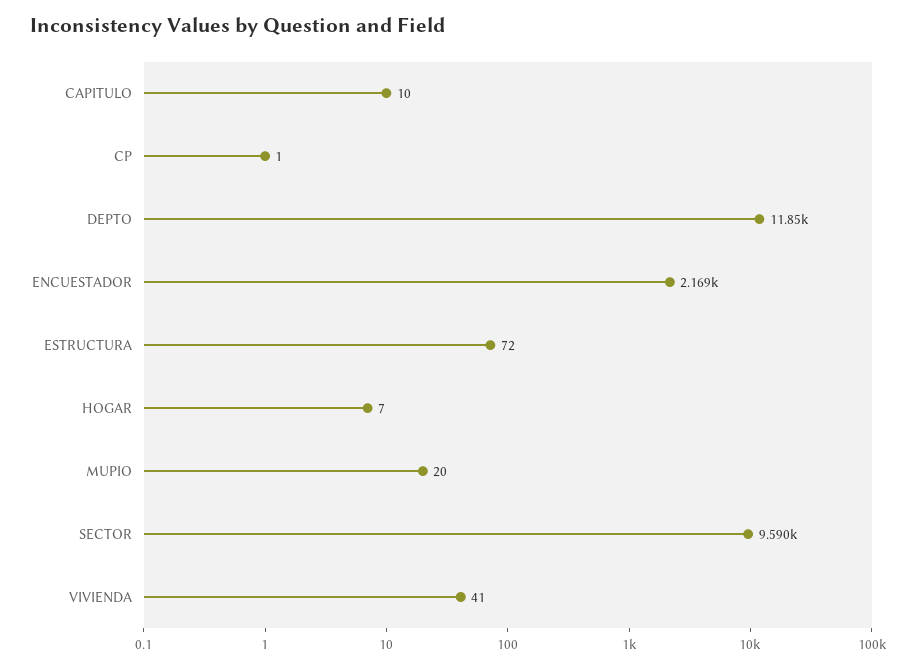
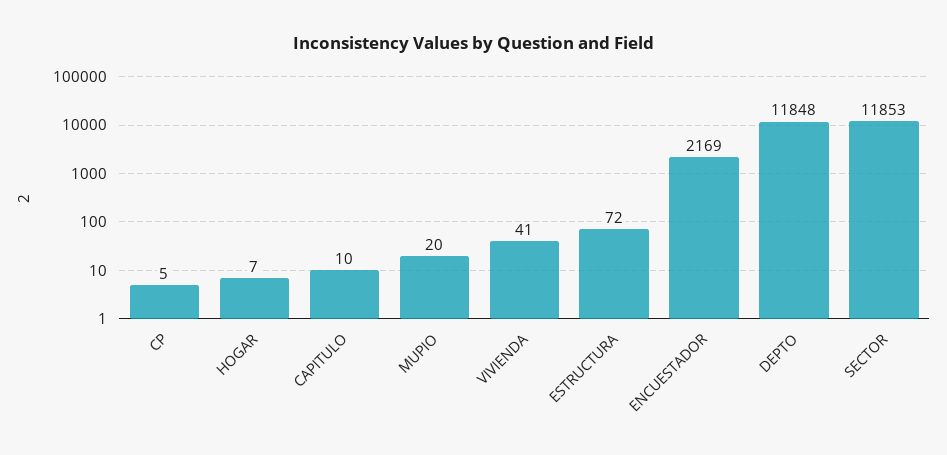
  {
    "CAPITULO": 10,
-   "CP": 1,
+   "CP": 5,
    "DEPTO": 11848,
    "ENCUESTADOR": 2169,
    "ESTRUCTURA": 72,
    "HOGAR": 7,
    "MUPIO": 20,
-   "SECTOR": 9590,
+   "SECTOR": 11853,
    "VIVIENDA": 41
  }

